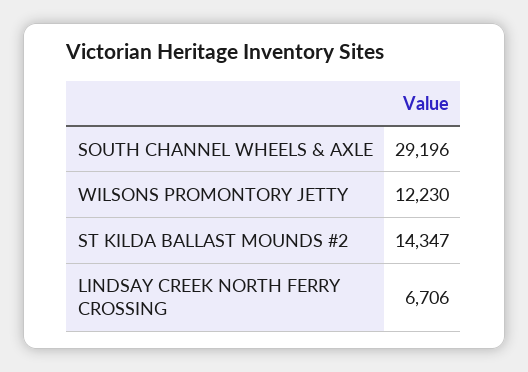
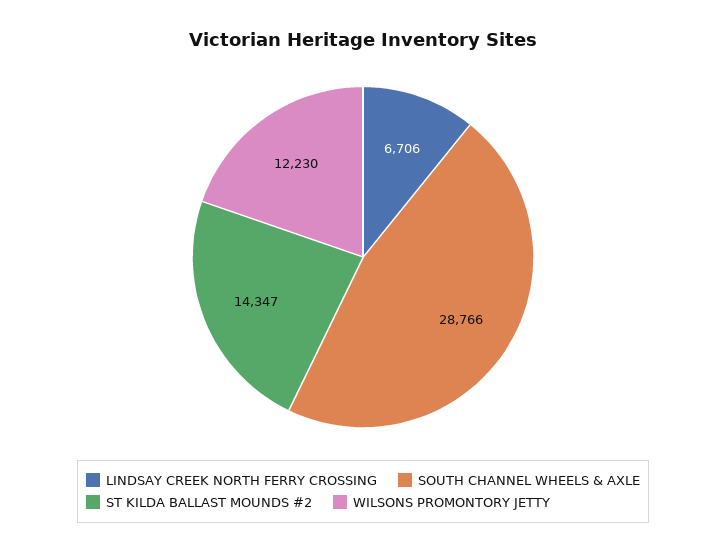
  {
-   "SOUTH CHANNEL WHEELS & AXLE": 29196,
+   "SOUTH CHANNEL WHEELS & AXLE": 28766,
    "WILSONS PROMONTORY JETTY": 12230,
    "ST KILDA BALLAST MOUNDS #2": 14347,
    "LINDSAY CREEK NORTH FERRY CROSSING": 6706
  }

